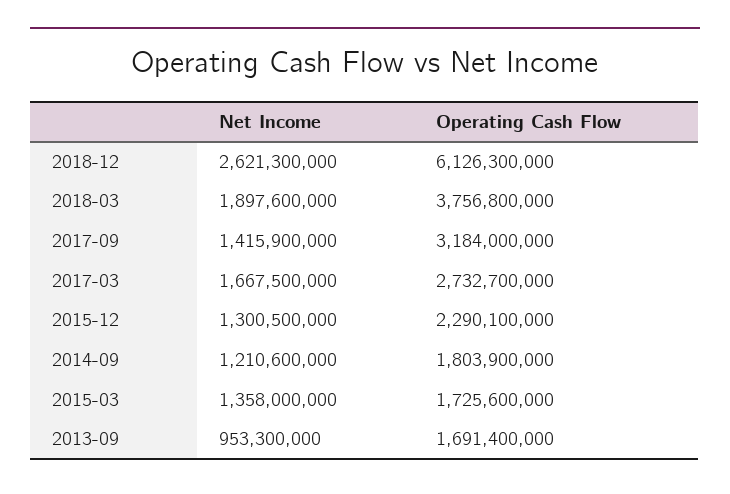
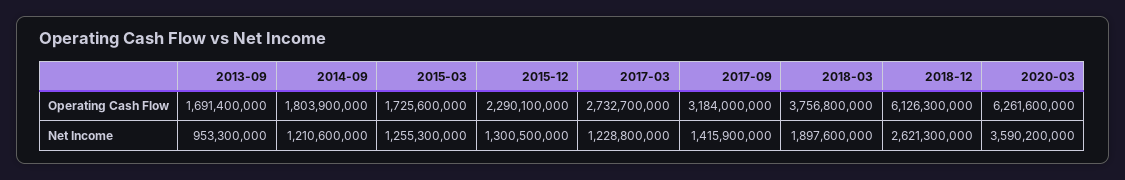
  {
    "Net Income": {
      "2018-12": 2621300000,
      "2018-03": 1897600000,
      "2017-09": 1415900000,
-     "2017-03": 1667500000,
+     "2017-03": 1228800000,
      "2015-12": 1300500000,
      "2014-09": 1210600000,
-     "2015-03": 1358000000,
+     "2015-03": 1255300000,
-     "2013-09": 953300000
+     "2013-09": 953300000,
+     "2020-03": 3590200000
    },
    "Operating Cash Flow": {
      "2018-12": 6126300000,
      "2018-03": 3756800000,
      "2017-09": 3184000000,
      "2017-03": 2732700000,
      "2015-12": 2290100000,
      "2014-09": 1803900000,
      "2015-03": 1725600000,
-     "2013-09": 1691400000
+     "2013-09": 1691400000,
+     "2020-03": 6261600000
    }
  }

